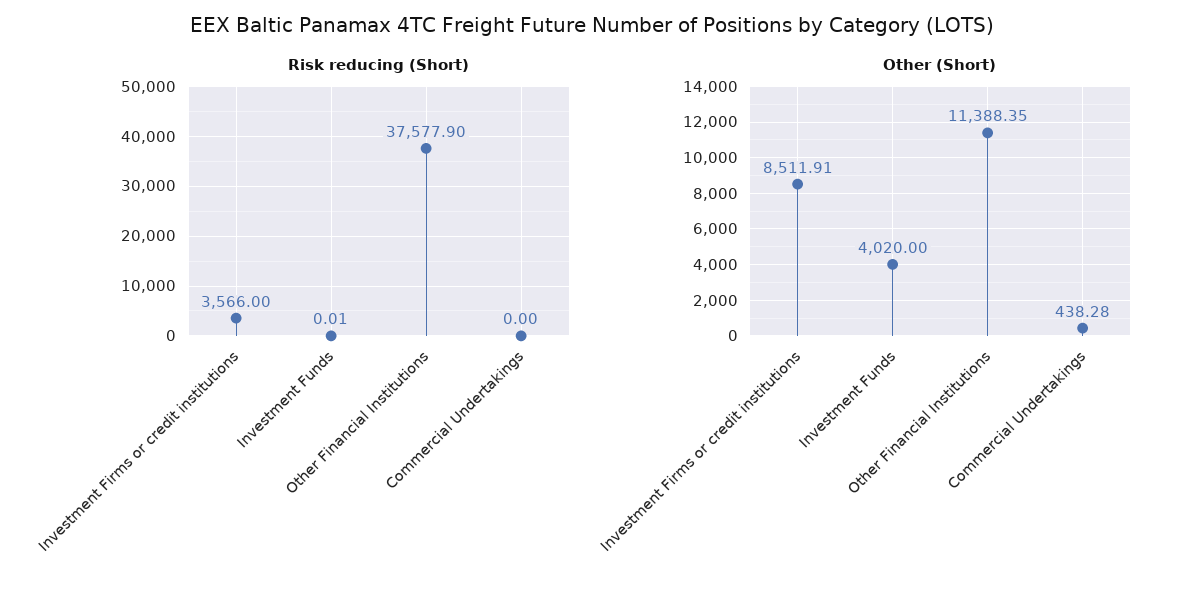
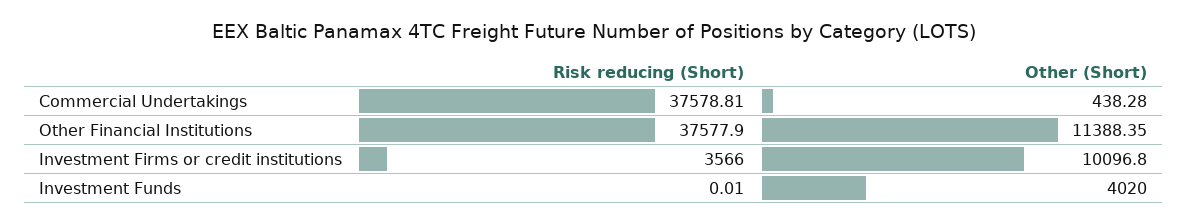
  {
    "Risk reducing (Short)": {
      "Investment Firms or credit institutions": 3566,
      "Investment Funds": 0.01,
      "Other Financial Institutions": 37577.9,
-     "Commercial Undertakings": 0
+     "Commercial Undertakings": 37578.81
    },
    "Other (Short)": {
-     "Investment Firms or credit institutions": 8511.91,
+     "Investment Firms or credit institutions": 10096.8,
      "Investment Funds": 4020,
      "Other Financial Institutions": 11388.35,
      "Commercial Undertakings": 438.28
    }
  }

